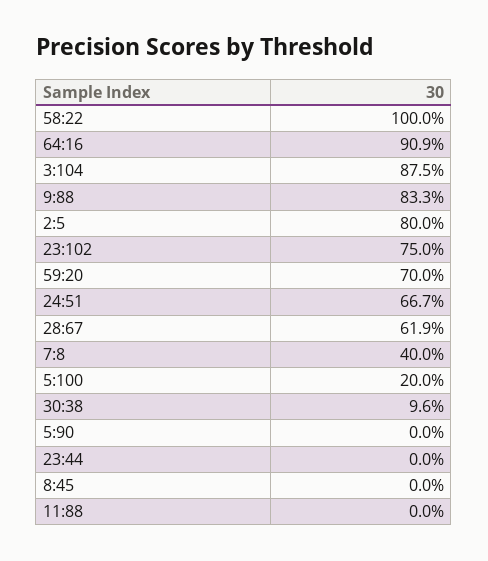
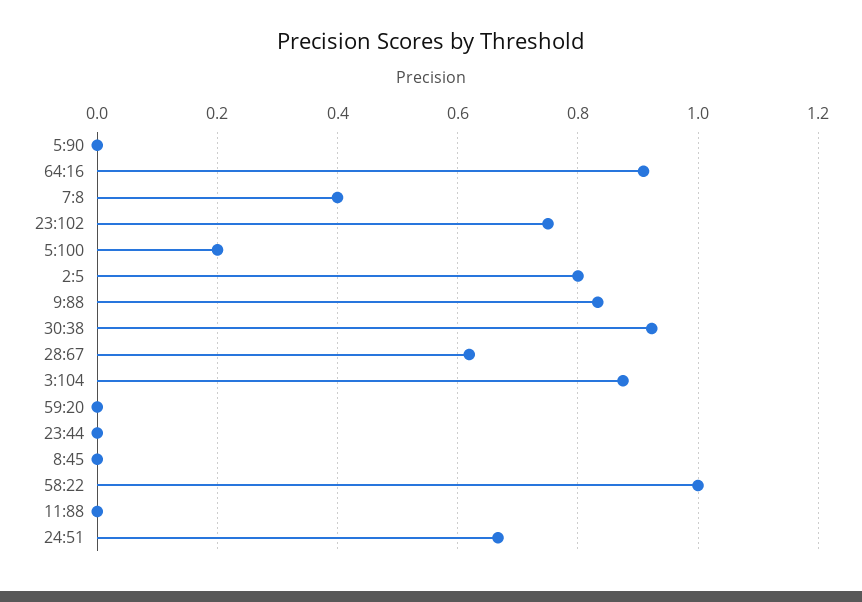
  {
    "58:22": 1,
    "64:16": 0.909,
    "3:104": 0.875,
    "9:88": 0.833,
    "2:5": 0.8,
    "23:102": 0.75,
-   "59:20": 0.7,
+   "59:20": 0,
    "24:51": 0.667,
    "28:67": 0.619,
    "7:8": 0.4,
    "5:100": 0.2,
-   "30:38": 0.096,
+   "30:38": 0.92,
    "5:90": 0,
    "23:44": 0,
    "8:45": 0,
    "11:88": 0
  }

